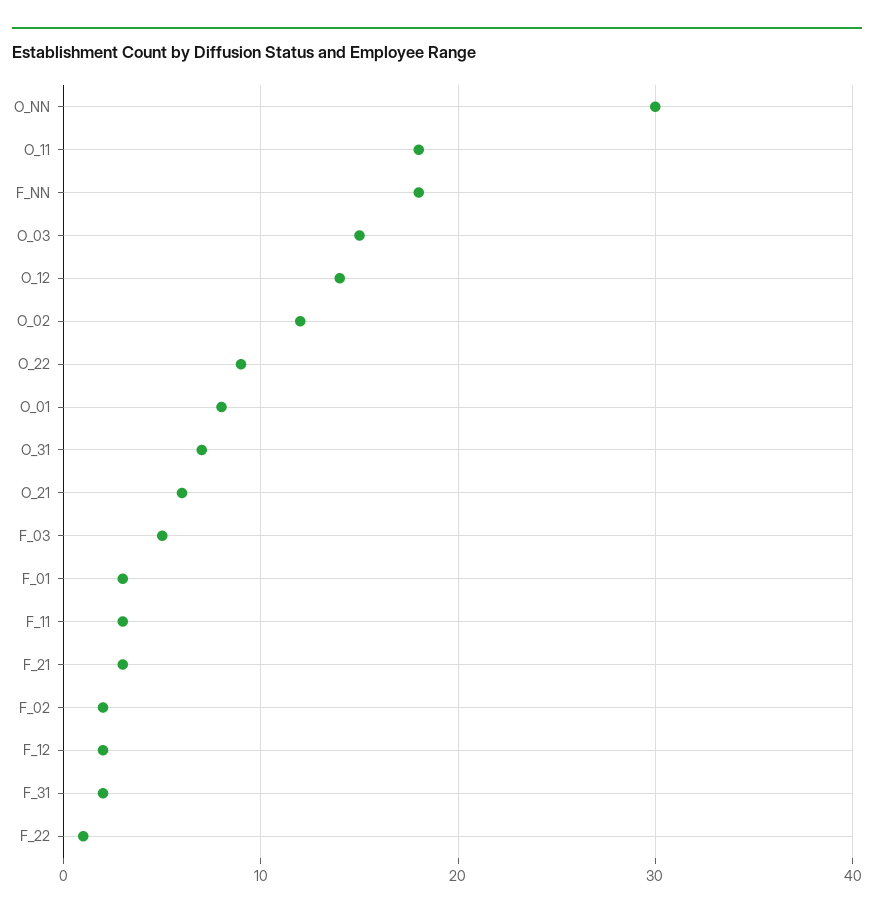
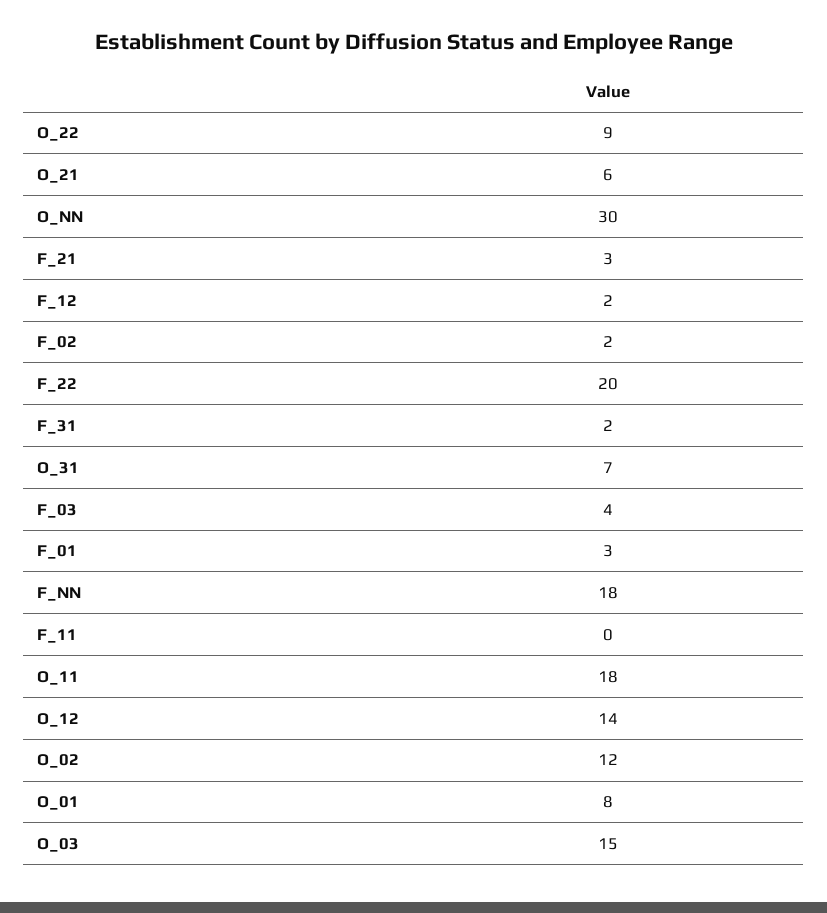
  {
    "O_NN": 30,
    "O_11": 18,
    "F_NN": 18,
    "O_03": 15,
    "O_12": 14,
    "O_02": 12,
    "O_22": 9,
    "O_01": 8,
    "O_31": 7,
    "O_21": 6,
-   "F_03": 5,
+   "F_03": 4,
    "F_01": 3,
-   "F_11": 3,
+   "F_11": 0,
    "F_21": 3,
    "F_02": 2,
    "F_12": 2,
    "F_31": 2,
-   "F_22": 1
+   "F_22": 20
  }

